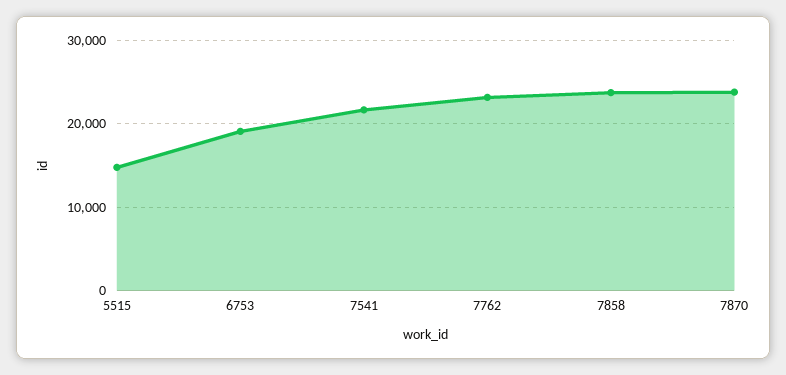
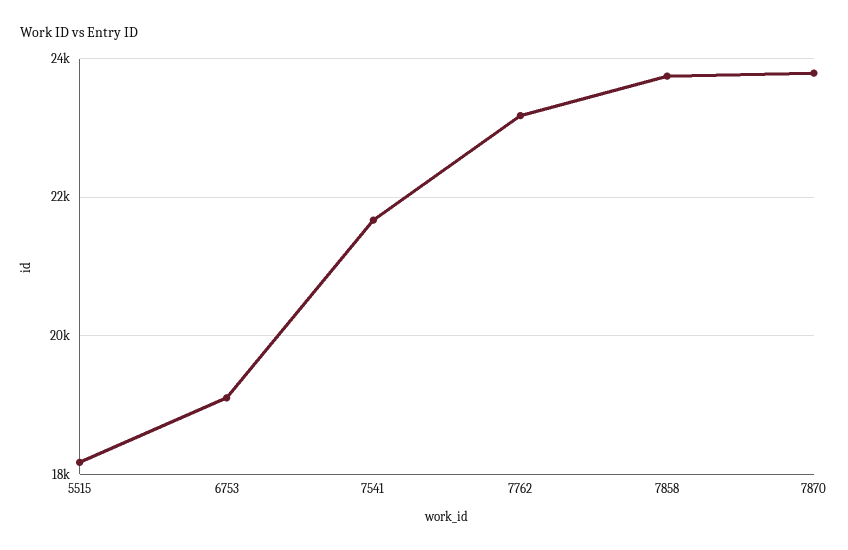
  {
-   "5515": 15000,
+   "5515": 18200,
    "6753": 19200,
    "7541": 21600,
    "7762": 23200,
    "7858": 23800,
    "7870": 23800
  }

